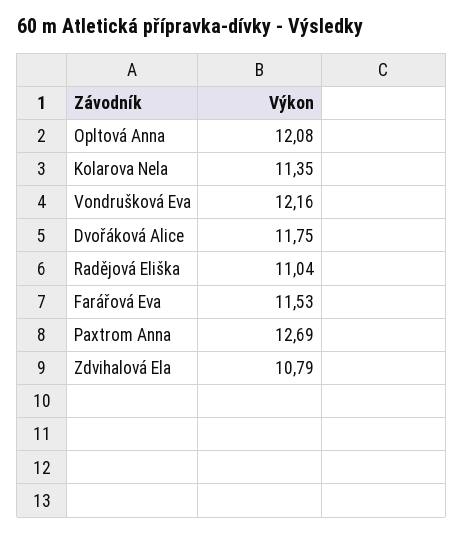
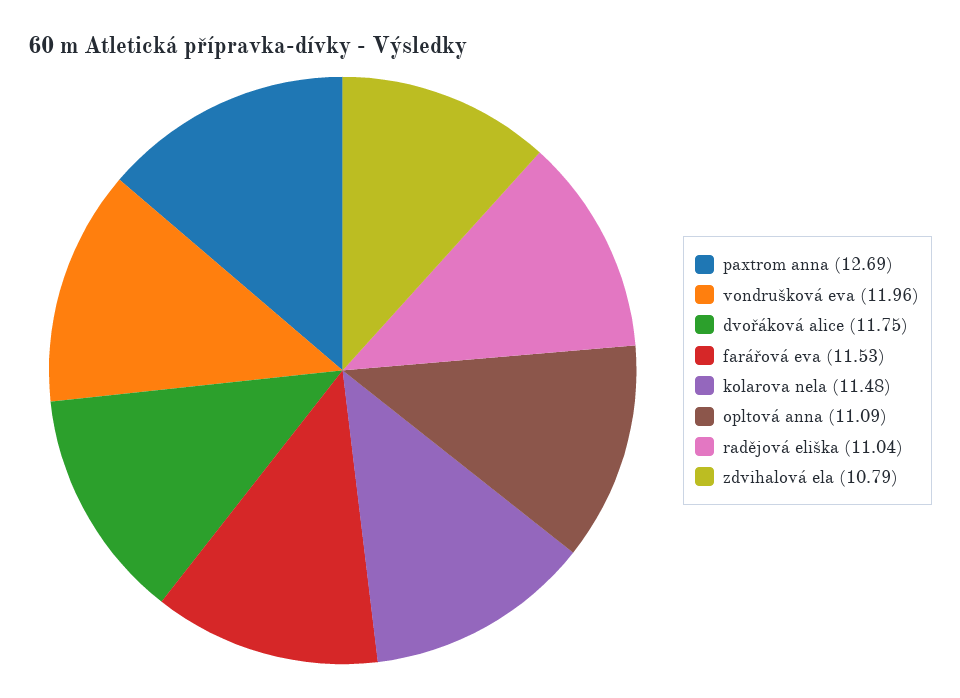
  {
-   "Opltová Anna": 12.08,
+   "Opltová Anna": 11.09,
-   "Kolarova Nela": 11.35,
+   "Kolarova Nela": 11.48,
-   "Vondrušková Eva": 12.16,
+   "Vondrušková Eva": 11.96,
    "Dvořáková Alice": 11.75,
    "Radějová Eliška": 11.04,
    "Farářová Eva": 11.53,
    "Paxtrom Anna": 12.69,
    "Zdvihalová Ela": 10.79
  }

